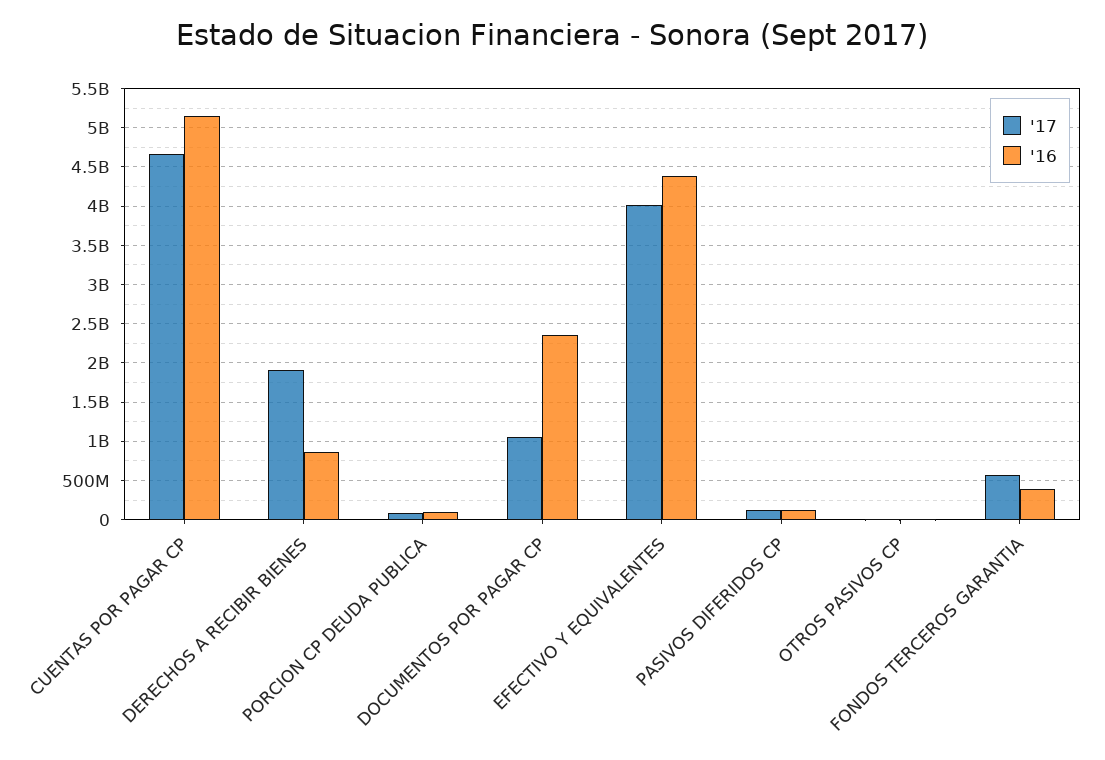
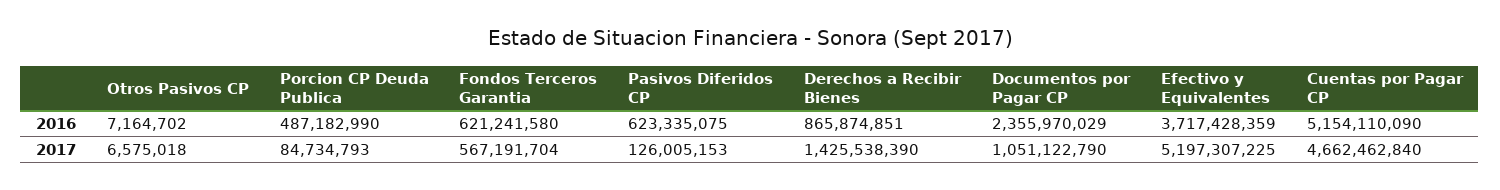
  {
    "'17": {
      "CUENTAS POR PAGAR CP": 4662462840,
-     "DERECHOS A RECIBIR BIENES": 1900000000,
+     "DERECHOS A RECIBIR BIENES": 1425538390,
      "PORCION CP DEUDA PUBLICA": 84734793,
      "DOCUMENTOS POR PAGAR CP": 1051122790,
-     "EFECTIVO Y EQUIVALENTES": 4000000000,
+     "EFECTIVO Y EQUIVALENTES": 5197307225,
      "PASIVOS DIFERIDOS CP": 126005153,
      "OTROS PASIVOS CP": 6575018,
      "FONDOS TERCEROS GARANTIA": 567191704
    },
    "'16": {
      "CUENTAS POR PAGAR CP": 5154110090,
      "DERECHOS A RECIBIR BIENES": 865874851,
-     "PORCION CP DEUDA PUBLICA": 100000000,
+     "PORCION CP DEUDA PUBLICA": 487182990,
      "DOCUMENTOS POR PAGAR CP": 2355970029,
-     "EFECTIVO Y EQUIVALENTES": 4400000000,
+     "EFECTIVO Y EQUIVALENTES": 3717428359,
-     "PASIVOS DIFERIDOS CP": 100000000,
+     "PASIVOS DIFERIDOS CP": 623335075,
      "OTROS PASIVOS CP": 7164702,
-     "FONDOS TERCEROS GARANTIA": 400000000
+     "FONDOS TERCEROS GARANTIA": 621241580
    }
  }

